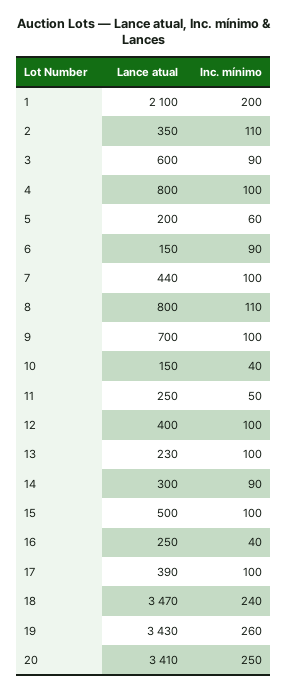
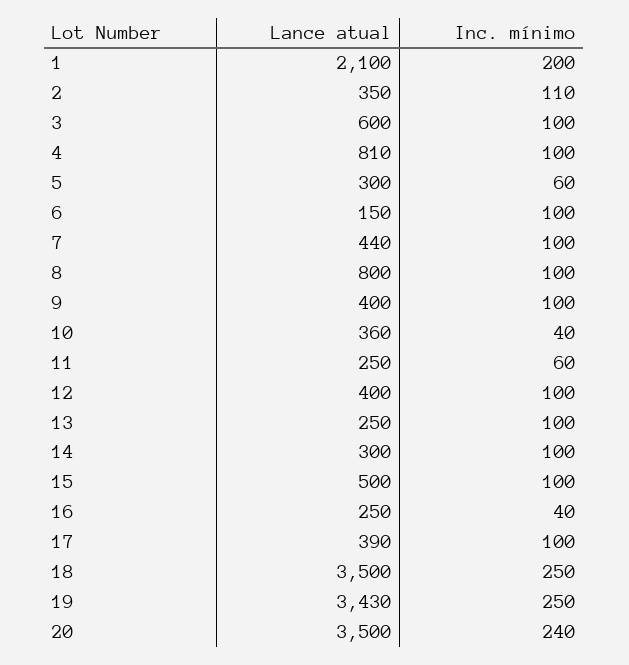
  {
    "Lance atual": {
      "1": 2100,
      "2": 350,
      "3": 600,
-     "4": 800,
+     "4": 810,
-     "5": 200,
+     "5": 300,
      "6": 150,
      "7": 440,
      "8": 800,
-     "9": 700,
+     "9": 400,
-     "10": 150,
+     "10": 360,
      "11": 250,
      "12": 400,
-     "13": 230,
+     "13": 250,
      "14": 300,
      "15": 500,
      "16": 250,
      "17": 390,
-     "18": 3470,
+     "18": 3500,
      "19": 3430,
-     "20": 3410
+     "20": 3500
    },
    "Inc. mínimo": {
      "1": 200,
      "2": 110,
-     "3": 90,
+     "3": 100,
      "4": 100,
      "5": 60,
-     "6": 90,
+     "6": 100,
      "7": 100,
-     "8": 110,
+     "8": 100,
      "9": 100,
      "10": 40,
-     "11": 50,
+     "11": 60,
      "12": 100,
      "13": 100,
-     "14": 90,
+     "14": 100,
      "15": 100,
      "16": 40,
      "17": 100,
-     "18": 240,
+     "18": 250,
-     "19": 260,
+     "19": 250,
-     "20": 250
+     "20": 240
    }
  }

